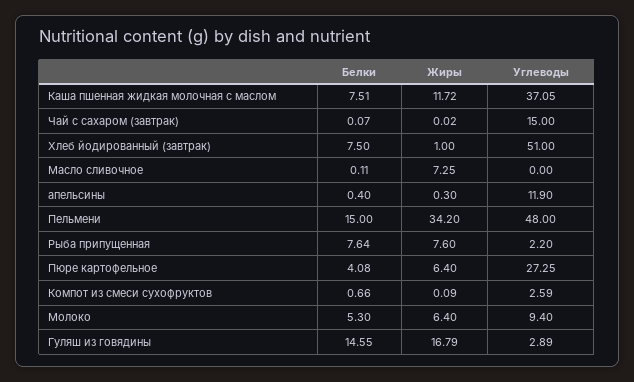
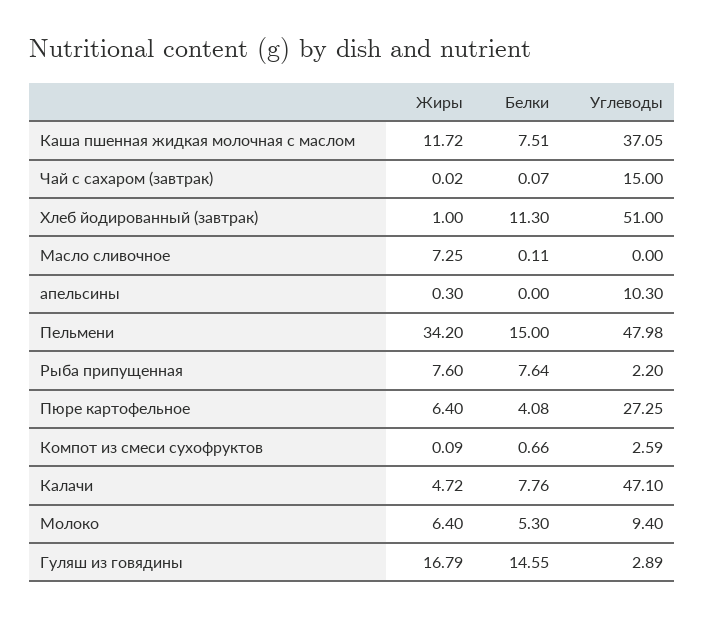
  {
    "Белки": {
      "Каша пшенная жидкая молочная с маслом": 7.51,
      "Чай с сахаром (завтрак)": 0.07,
-     "Хлеб йодированный (завтрак)": 7.5,
+     "Хлеб йодированный (завтрак)": 11.3,
      "Масло сливочное": 0.11,
-     "апельсины": 0.4,
+     "апельсины": 0,
      "Пельмени": 15,
      "Рыба припущенная": 7.64,
      "Пюре картофельное": 4.08,
      "Компот из смеси сухофруктов": 0.66,
      "Молоко": 5.3,
-     "Гуляш из говядины": 14.55
+     "Гуляш из говядины": 14.55,
+     "Калачи": 7.76
    },
    "Жиры": {
      "Каша пшенная жидкая молочная с маслом": 11.72,
      "Чай с сахаром (завтрак)": 0.02,
      "Хлеб йодированный (завтрак)": 1,
      "Масло сливочное": 7.25,
      "апельсины": 0.3,
      "Пельмени": 34.2,
      "Рыба припущенная": 7.6,
      "Пюре картофельное": 6.4,
      "Компот из смеси сухофруктов": 0.09,
      "Молоко": 6.4,
-     "Гуляш из говядины": 16.79
+     "Гуляш из говядины": 16.79,
+     "Калачи": 4.72
    },
    "Углеводы": {
      "Каша пшенная жидкая молочная с маслом": 37.05,
      "Чай с сахаром (завтрак)": 15,
      "Хлеб йодированный (завтрак)": 51,
      "Масло сливочное": 0,
-     "апельсины": 11.9,
+     "апельсины": 10.3,
-     "Пельмени": 48,
+     "Пельмени": 47.98,
      "Рыба припущенная": 2.2,
      "Пюре картофельное": 27.25,
      "Компот из смеси сухофруктов": 2.59,
      "Молоко": 9.4,
-     "Гуляш из говядины": 2.89
+     "Гуляш из говядины": 2.89,
+     "Калачи": 47.1
    }
  }

